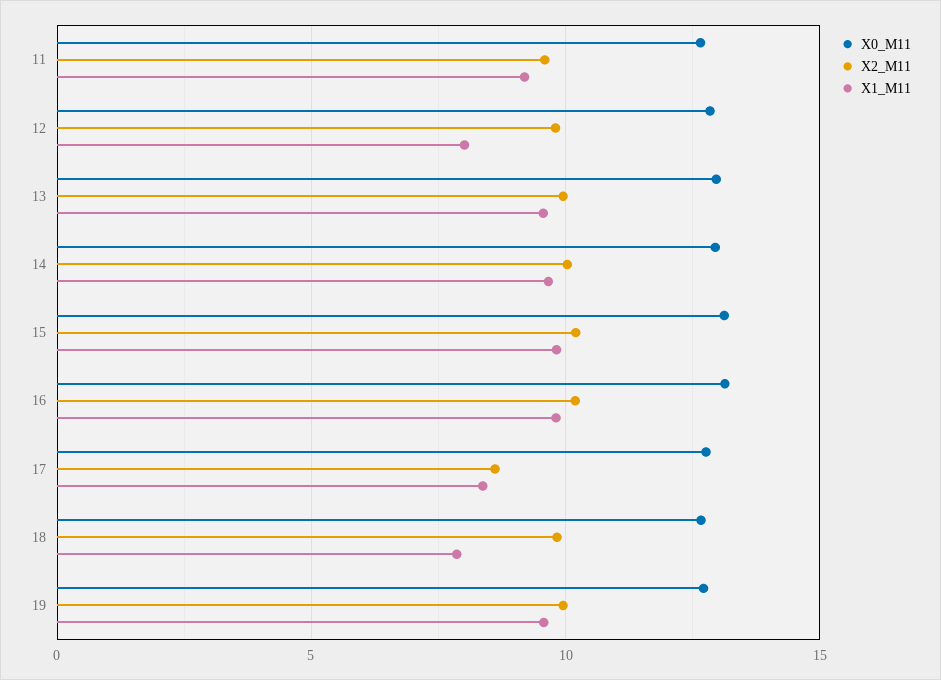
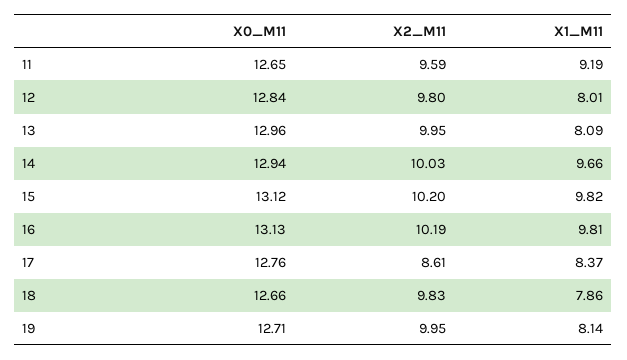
  {
    "X0_M11": {
      "11": 12.65,
      "12": 12.84,
      "13": 12.96,
      "14": 12.94,
      "15": 13.12,
      "16": 13.13,
      "17": 12.76,
      "18": 12.66,
      "19": 12.71
    },
    "X2_M11": {
      "11": 9.59,
      "12": 9.8,
      "13": 9.95,
      "14": 10.03,
      "15": 10.2,
      "16": 10.19,
      "17": 8.61,
      "18": 9.83,
      "19": 9.95
    },
    "X1_M11": {
      "11": 9.19,
      "12": 8.01,
-     "13": 9.5,
+     "13": 8.09,
      "14": 9.66,
      "15": 9.82,
      "16": 9.81,
      "17": 8.37,
      "18": 7.86,
-     "19": 9.5
+     "19": 8.14
    }
  }

